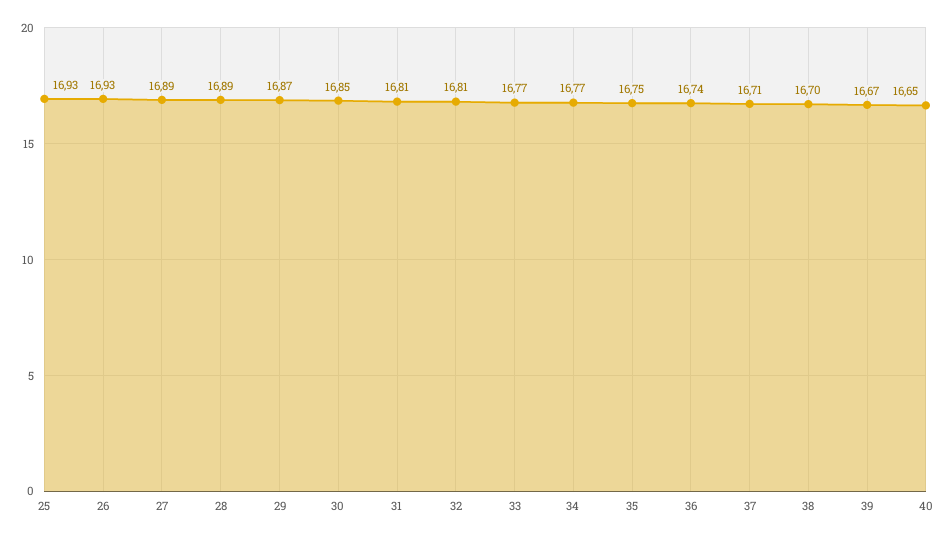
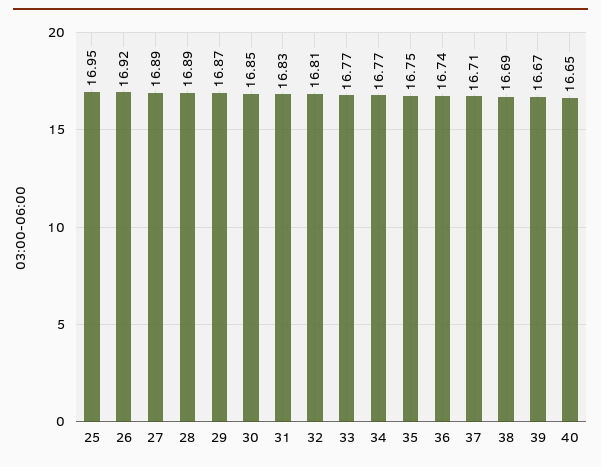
  {
-   "25": 16.93,
+   "25": 16.95,
-   "26": 16.93,
+   "26": 16.92,
    "27": 16.89,
    "28": 16.89,
    "29": 16.87,
    "30": 16.85,
-   "31": 16.81,
+   "31": 16.83,
    "32": 16.81,
    "33": 16.77,
    "34": 16.77,
    "35": 16.75,
    "36": 16.74,
    "37": 16.71,
-   "38": 16.7,
+   "38": 16.69,
    "39": 16.67,
    "40": 16.65
  }

